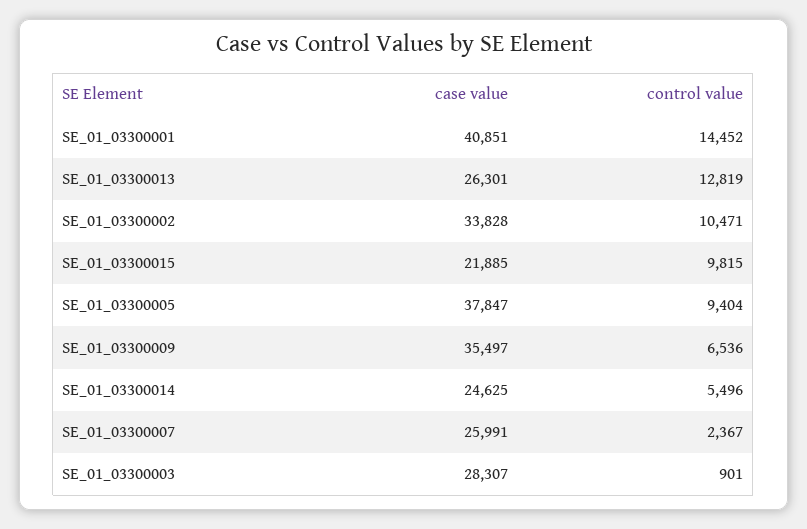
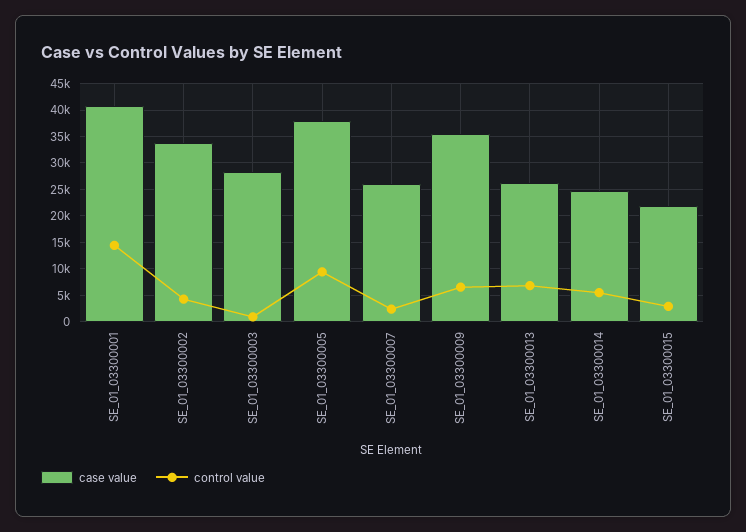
  {
    "case value": {
      "SE_01_03300001": 40851,
      "SE_01_03300013": 26301,
      "SE_01_03300002": 33828,
      "SE_01_03300015": 21885,
      "SE_01_03300005": 37847,
      "SE_01_03300009": 35497,
      "SE_01_03300014": 24625,
      "SE_01_03300007": 25991,
      "SE_01_03300003": 28307
    },
    "control value": {
      "SE_01_03300001": 14452,
-     "SE_01_03300013": 12819,
+     "SE_01_03300013": 7500,
-     "SE_01_03300002": 10471,
+     "SE_01_03300002": 5000,
-     "SE_01_03300015": 9815,
+     "SE_01_03300015": 2500,
      "SE_01_03300005": 9404,
      "SE_01_03300009": 6536,
      "SE_01_03300014": 5496,
      "SE_01_03300007": 2367,
      "SE_01_03300003": 901
    }
  }

